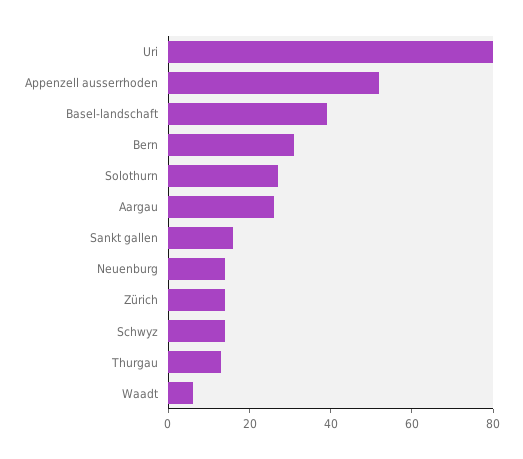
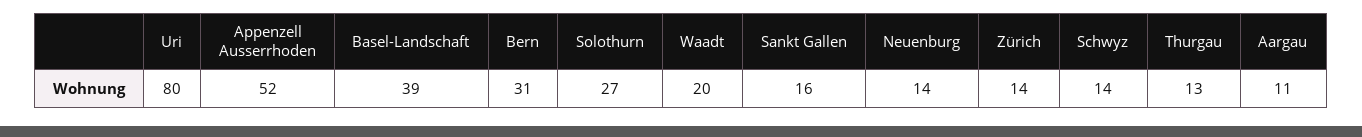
  {
    "Uri": 80,
    "Appenzell ausserrhoden": 52,
    "Basel-landschaft": 39,
    "Bern": 31,
    "Solothurn": 27,
-   "Aargau": 25,
+   "Aargau": 11,
    "Sankt gallen": 16,
    "Neuenburg": 14,
    "Zürich": 14,
    "Schwyz": 14,
    "Thurgau": 13,
-   "Waadt": 5
+   "Waadt": 20
  }

